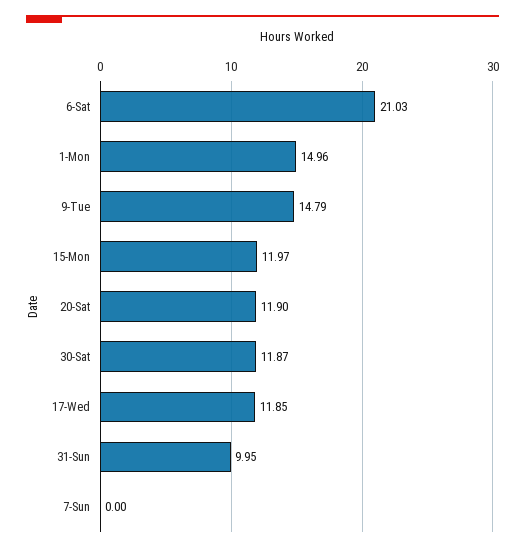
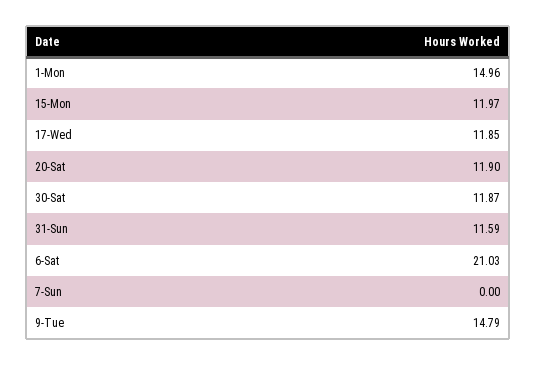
  {
    "6-Sat": 21.03,
    "1-Mon": 14.96,
    "9-Tue": 14.79,
    "15-Mon": 11.97,
    "20-Sat": 11.9,
    "30-Sat": 11.87,
    "17-Wed": 11.85,
-   "31-Sun": 9.95,
+   "31-Sun": 11.59,
    "7-Sun": 0
  }

